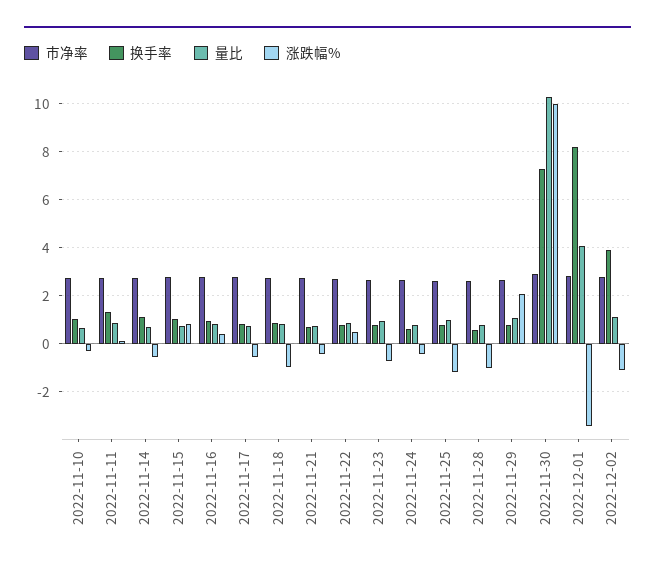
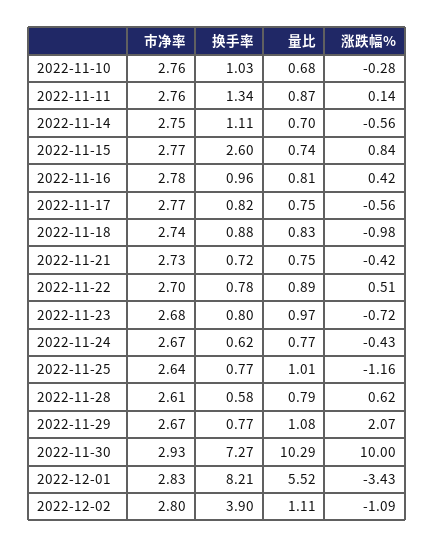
  {
    "市净率": {
      "2022-11-10": 2.76,
      "2022-11-11": 2.76,
      "2022-11-14": 2.75,
      "2022-11-15": 2.77,
      "2022-11-16": 2.78,
      "2022-11-17": 2.77,
      "2022-11-18": 2.74,
      "2022-11-21": 2.73,
      "2022-11-22": 2.7,
      "2022-11-23": 2.68,
      "2022-11-24": 2.67,
      "2022-11-25": 2.64,
      "2022-11-28": 2.61,
      "2022-11-29": 2.67,
      "2022-11-30": 2.93,
      "2022-12-01": 2.83,
      "2022-12-02": 2.8
    },
    "换手率": {
      "2022-11-10": 1.03,
      "2022-11-11": 1.34,
      "2022-11-14": 1.11,
-     "2022-11-15": 1,
+     "2022-11-15": 2.6,
      "2022-11-16": 0.96,
      "2022-11-17": 0.82,
      "2022-11-18": 0.88,
      "2022-11-21": 0.72,
      "2022-11-22": 0.78,
      "2022-11-23": 0.8,
      "2022-11-24": 0.62,
      "2022-11-25": 0.77,
      "2022-11-28": 0.58,
      "2022-11-29": 0.77,
      "2022-11-30": 7.27,
      "2022-12-01": 8.21,
      "2022-12-02": 3.9
    },
    "量比": {
      "2022-11-10": 0.68,
      "2022-11-11": 0.87,
      "2022-11-14": 0.7,
      "2022-11-15": 0.74,
      "2022-11-16": 0.81,
      "2022-11-17": 0.75,
      "2022-11-18": 0.83,
      "2022-11-21": 0.75,
      "2022-11-22": 0.89,
      "2022-11-23": 0.97,
      "2022-11-24": 0.77,
      "2022-11-25": 1.01,
      "2022-11-28": 0.79,
      "2022-11-29": 1.08,
      "2022-11-30": 10.29,
-     "2022-12-01": 4,
+     "2022-12-01": 5.52,
      "2022-12-02": 1.11
    },
    "涨跌幅%": {
      "2022-11-10": -0.28,
      "2022-11-11": 0.14,
      "2022-11-14": -0.56,
      "2022-11-15": 0.84,
      "2022-11-16": 0.42,
      "2022-11-17": -0.56,
      "2022-11-18": -0.98,
      "2022-11-21": -0.42,
      "2022-11-22": 0.51,
      "2022-11-23": -0.72,
      "2022-11-24": -0.43,
      "2022-11-25": -1.16,
-     "2022-11-28": -1,
+     "2022-11-28": 0.62,
      "2022-11-29": 2.07,
      "2022-11-30": 10,
      "2022-12-01": -3.43,
      "2022-12-02": -1.09
    }
  }

